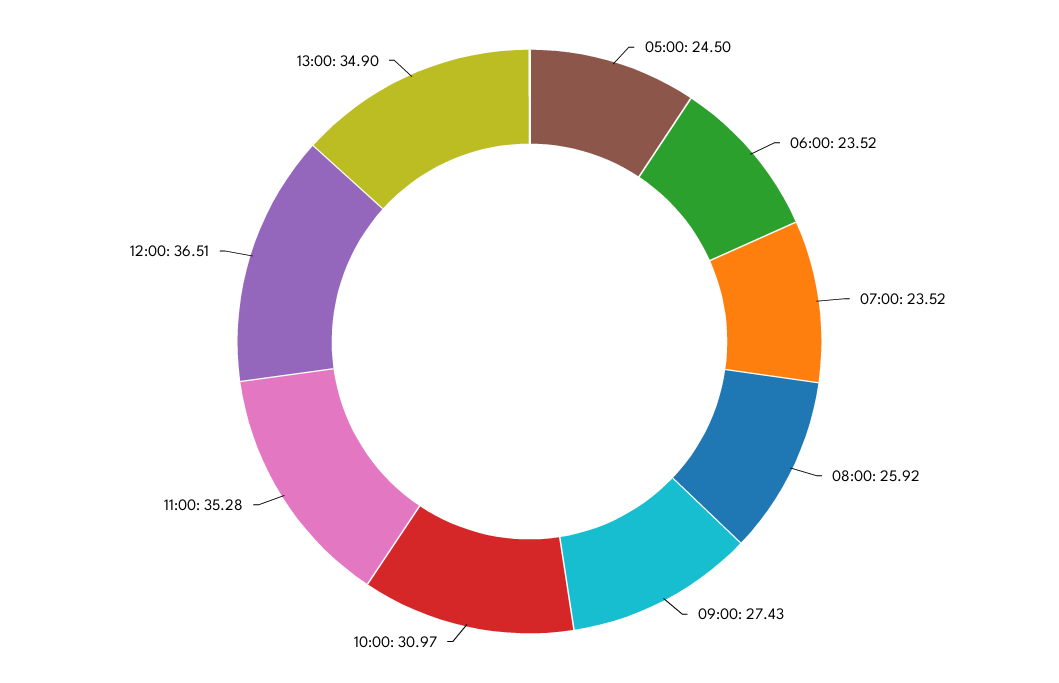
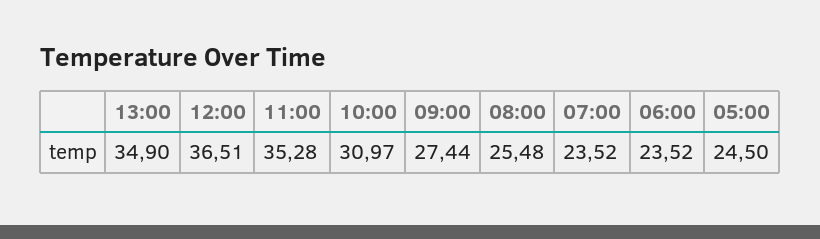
  {
    "05:00": 24.5,
    "06:00": 23.52,
    "07:00": 23.52,
-   "08:00": 25.92,
+   "08:00": 25.48,
-   "09:00": 27.43,
+   "09:00": 27.44,
    "10:00": 30.97,
    "11:00": 35.28,
    "12:00": 36.51,
    "13:00": 34.9
  }

